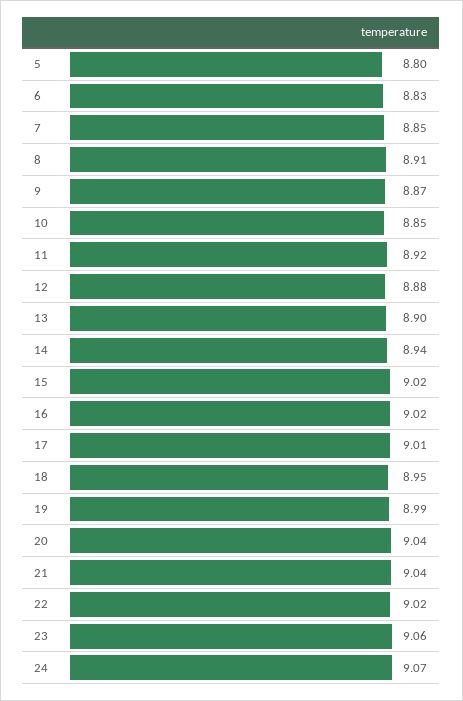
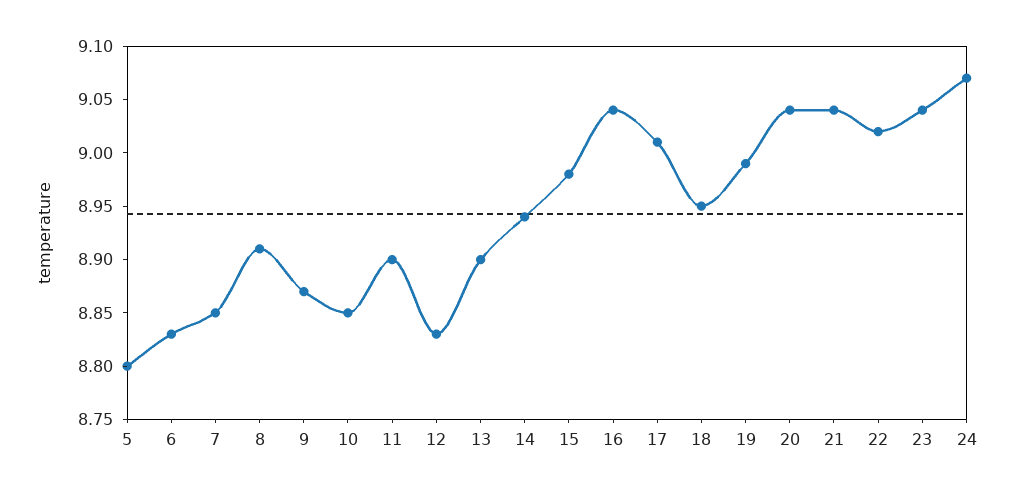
  {
    "5": 8.8,
    "6": 8.83,
    "7": 8.85,
    "8": 8.91,
    "9": 8.87,
    "10": 8.85,
-   "11": 8.92,
+   "11": 8.9,
-   "12": 8.88,
+   "12": 8.83,
    "13": 8.9,
    "14": 8.94,
-   "15": 9.02,
+   "15": 8.98,
-   "16": 9.02,
+   "16": 9.04,
    "17": 9.01,
    "18": 8.95,
    "19": 8.99,
    "20": 9.04,
    "21": 9.04,
    "22": 9.02,
-   "23": 9.06,
+   "23": 9.04,
    "24": 9.07
  }

